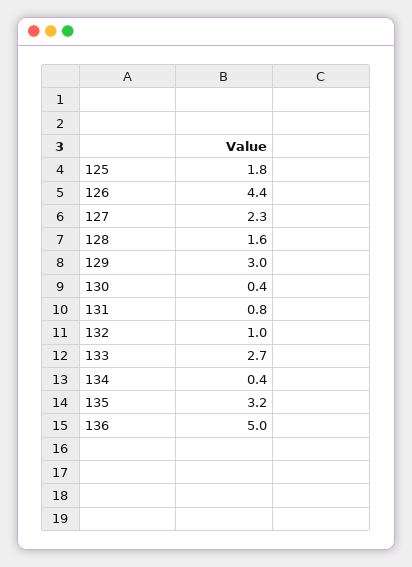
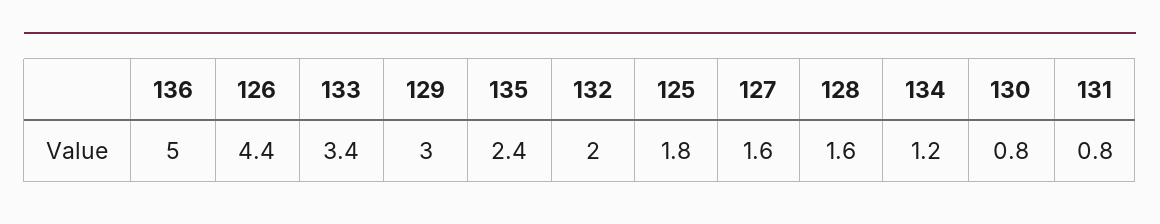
  {
    "125": 1.8,
    "126": 4.4,
-   "127": 2.3,
+   "127": 1.6,
    "128": 1.6,
    "129": 3,
-   "130": 0.4,
+   "130": 0.8,
    "131": 0.8,
-   "132": 1,
+   "132": 2,
-   "133": 2.7,
+   "133": 3.4,
-   "134": 0.4,
+   "134": 1.2,
-   "135": 3.2,
+   "135": 2.4,
    "136": 5
  }

